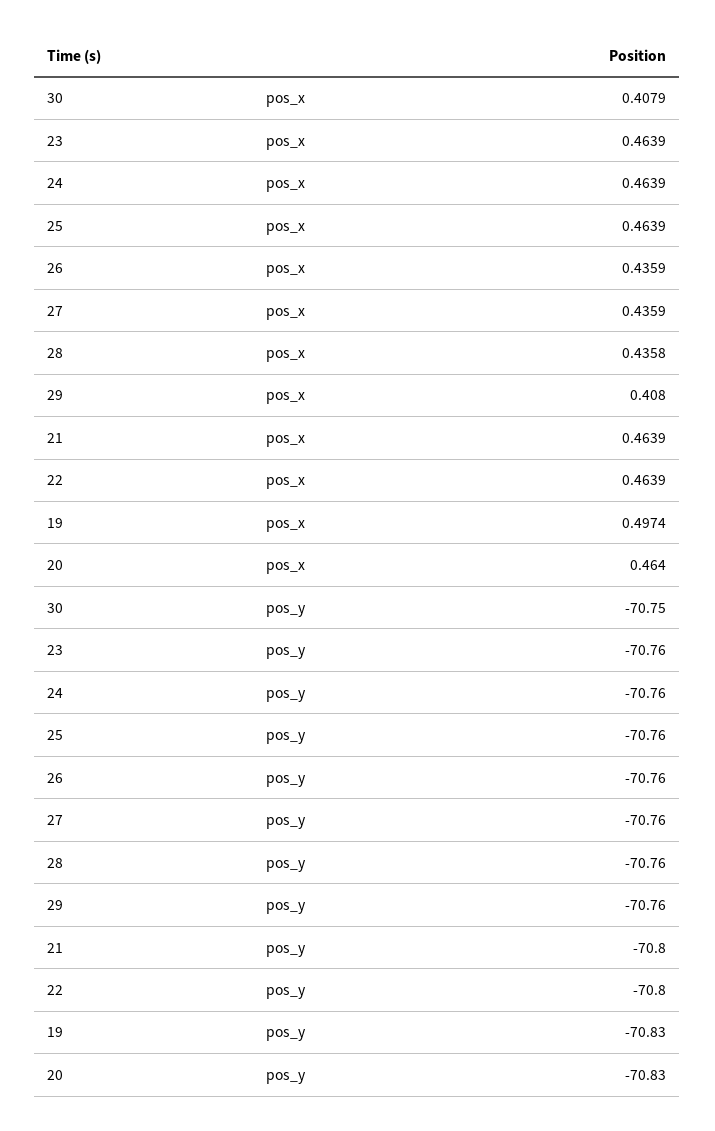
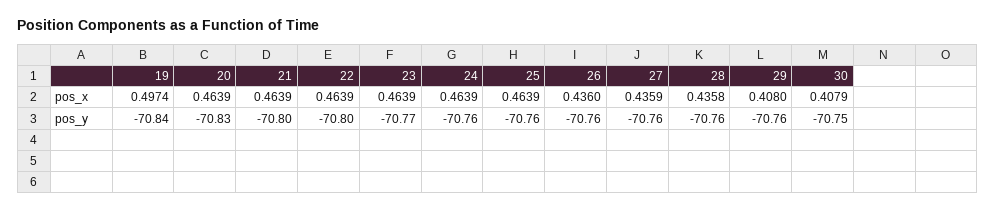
  {
    "30": {
      "pos_x": 0.4079,
      "pos_y": -70.75
    },
    "23": {
      "pos_x": 0.4639,
-     "pos_y": -70.76
+     "pos_y": -70.77
    },
    "24": {
      "pos_x": 0.4639,
      "pos_y": -70.76
    },
    "25": {
      "pos_x": 0.4639,
      "pos_y": -70.76
    },
    "26": {
-     "pos_x": 0.4359,
+     "pos_x": 0.436,
      "pos_y": -70.76
    },
    "27": {
      "pos_x": 0.4359,
      "pos_y": -70.76
    },
    "28": {
      "pos_x": 0.4358,
      "pos_y": -70.76
    },
    "29": {
      "pos_x": 0.408,
      "pos_y": -70.76
    },
    "21": {
      "pos_x": 0.4639,
      "pos_y": -70.8
    },
    "22": {
      "pos_x": 0.4639,
      "pos_y": -70.8
    },
    "19": {
      "pos_x": 0.4974,
-     "pos_y": -70.83
+     "pos_y": -70.84
    },
    "20": {
-     "pos_x": 0.464,
+     "pos_x": 0.4639,
      "pos_y": -70.83
    }
  }

